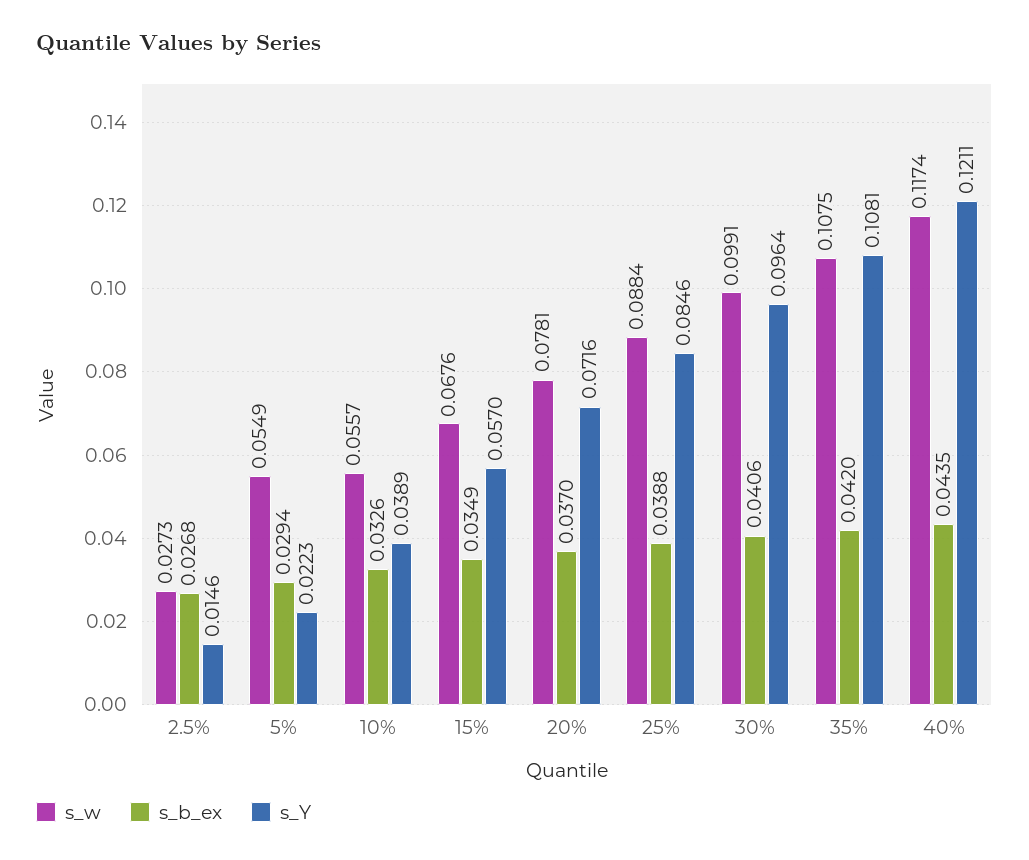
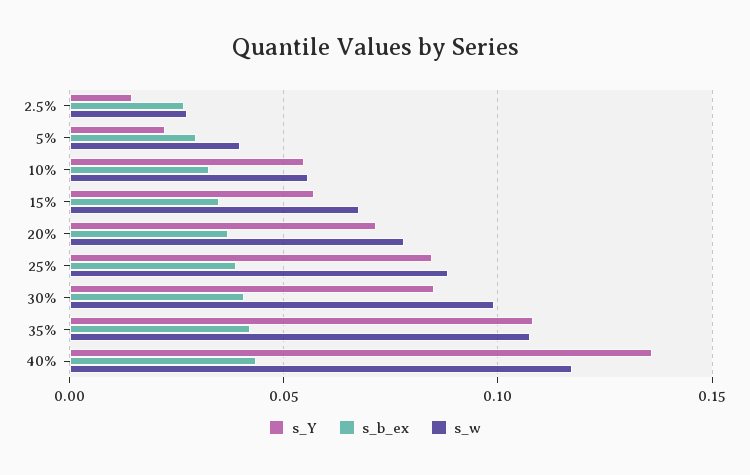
  {
    "s_w": {
      "2.5%": 0.0273,
-     "5%": 0.0549,
+     "5%": 0.04,
      "10%": 0.0557,
      "15%": 0.0676,
      "20%": 0.0781,
      "25%": 0.0884,
      "30%": 0.0991,
      "35%": 0.1075,
      "40%": 0.1174
    },
    "s_b_ex": {
      "2.5%": 0.0268,
      "5%": 0.0294,
      "10%": 0.0326,
      "15%": 0.0349,
      "20%": 0.037,
      "25%": 0.0388,
      "30%": 0.0406,
      "35%": 0.042,
      "40%": 0.0435
    },
    "s_Y": {
      "2.5%": 0.0146,
      "5%": 0.0223,
-     "10%": 0.0389,
+     "10%": 0.055,
      "15%": 0.057,
      "20%": 0.0716,
      "25%": 0.0846,
-     "30%": 0.0964,
+     "30%": 0.085,
      "35%": 0.1081,
-     "40%": 0.1211
+     "40%": 0.135
    }
  }

